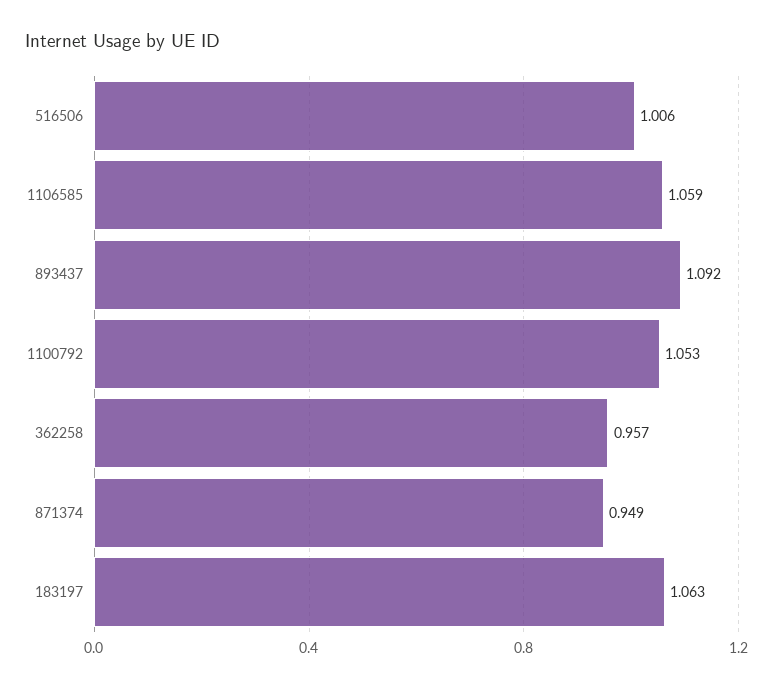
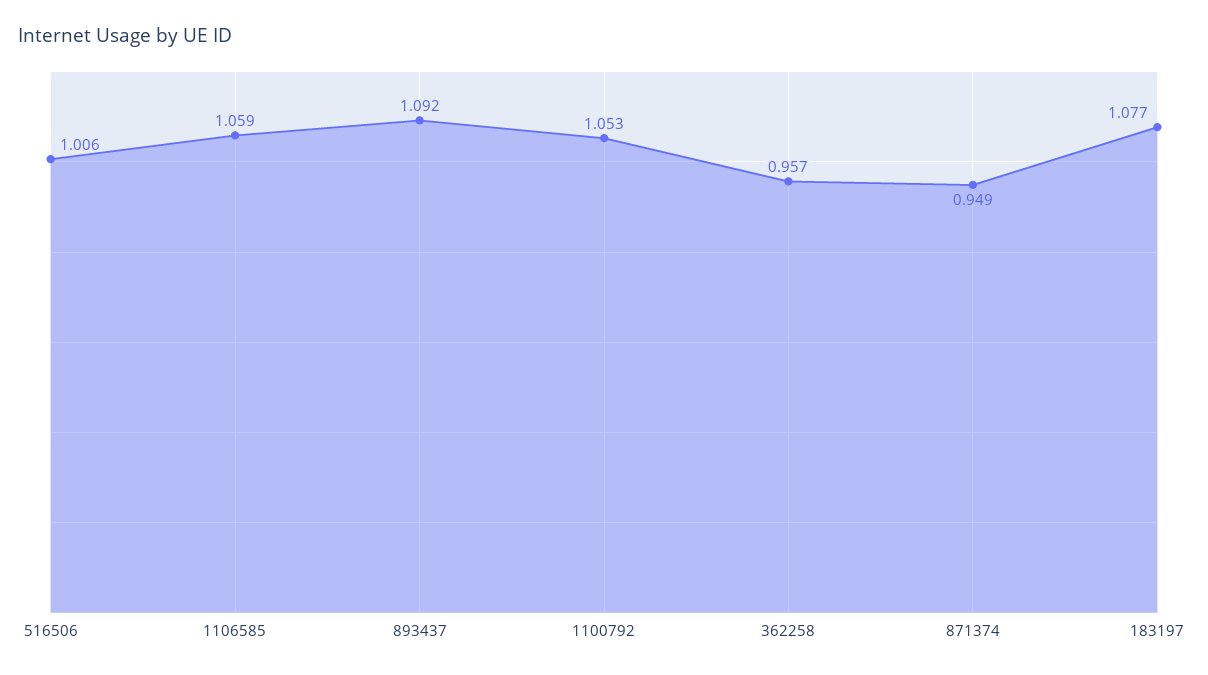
  {
    "516506": 1.006,
    "1106585": 1.059,
    "893437": 1.092,
    "1100792": 1.053,
    "362258": 0.957,
    "871374": 0.949,
-   "183197": 1.063
+   "183197": 1.077
  }

